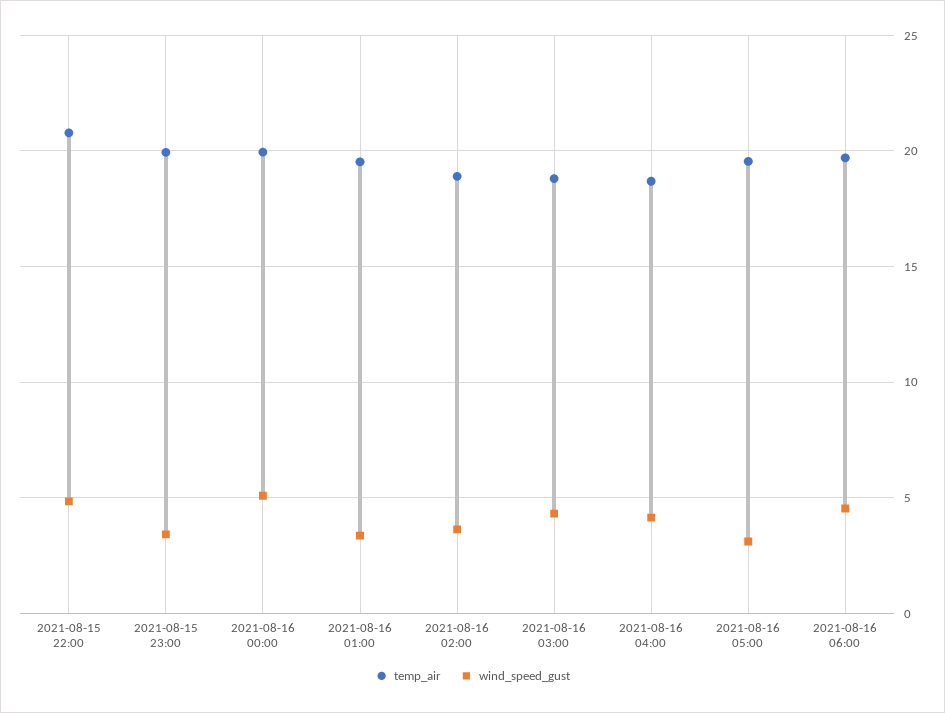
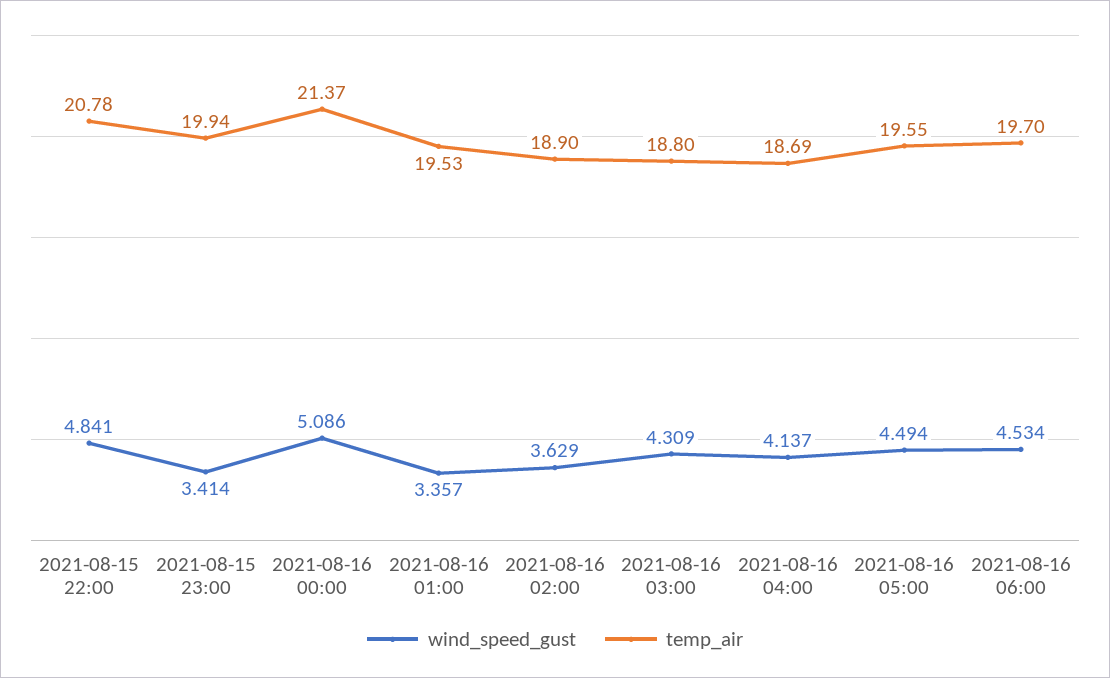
  {
    "temp_air": {
      "2021-08-15 22:00": 20.78,
      "2021-08-15 23:00": 19.94,
-     "2021-08-16 00:00": 20,
+     "2021-08-16 00:00": 21.37,
      "2021-08-16 01:00": 19.53,
      "2021-08-16 02:00": 18.9,
      "2021-08-16 03:00": 18.8,
      "2021-08-16 04:00": 18.69,
      "2021-08-16 05:00": 19.55,
      "2021-08-16 06:00": 19.7
    },
    "wind_speed_gust": {
      "2021-08-15 22:00": 4.841,
      "2021-08-15 23:00": 3.414,
      "2021-08-16 00:00": 5.086,
      "2021-08-16 01:00": 3.357,
      "2021-08-16 02:00": 3.629,
      "2021-08-16 03:00": 4.309,
      "2021-08-16 04:00": 4.137,
-     "2021-08-16 05:00": 3,
+     "2021-08-16 05:00": 4.494,
      "2021-08-16 06:00": 4.534
    }
  }

